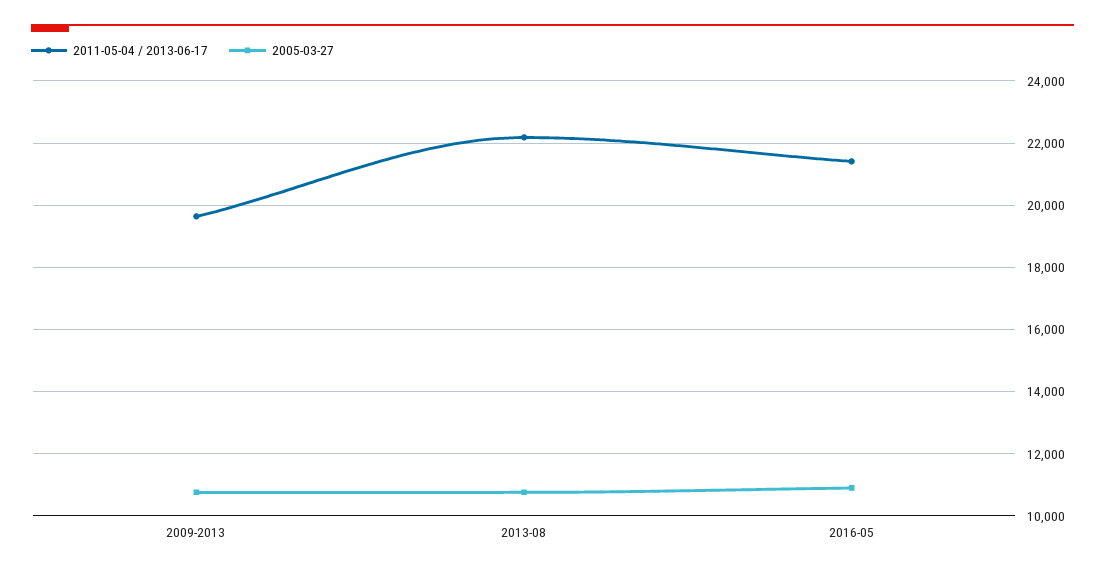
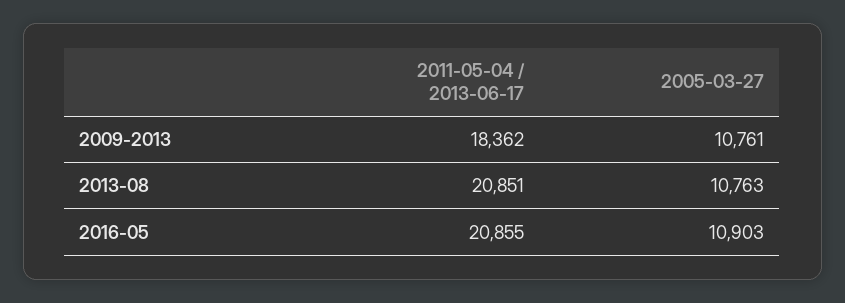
  {
    "2011-05-04 / 2013-06-17": {
-     "2009-2013": 19600,
+     "2009-2013": 18362,
-     "2013-08": 22200,
+     "2013-08": 20851,
-     "2016-05": 21400
+     "2016-05": 20855
    },
    "2005-03-27": {
      "2009-2013": 10761,
      "2013-08": 10763,
      "2016-05": 10903
    }
  }

